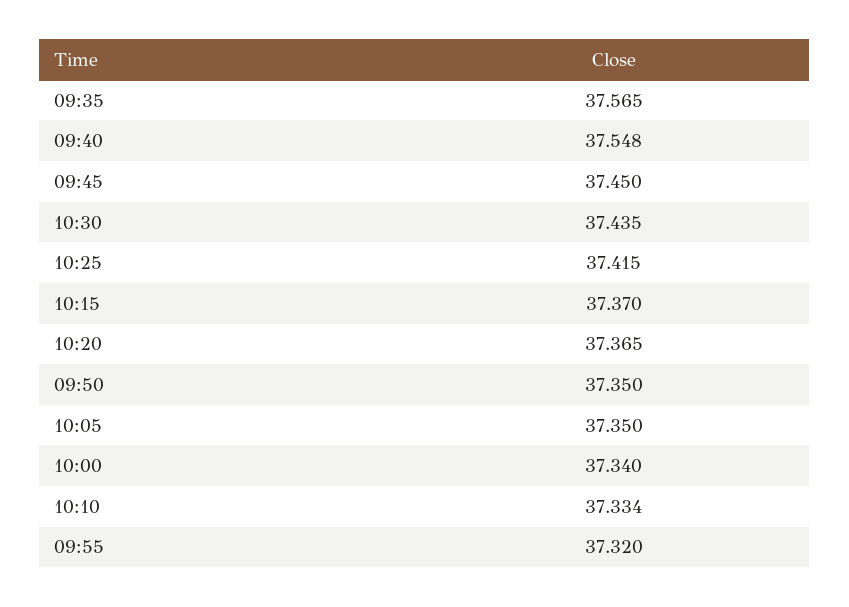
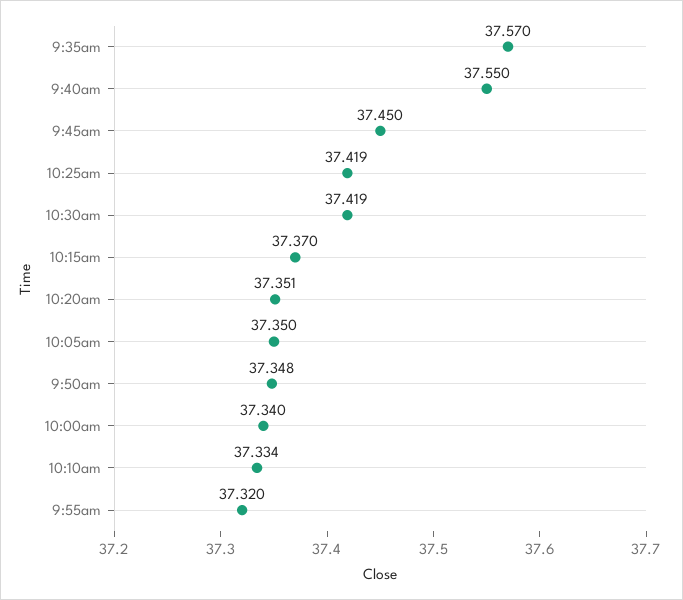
  {
-   "09:35": 37.565,
+   "09:35": 37.57,
-   "09:40": 37.548,
+   "09:40": 37.55,
    "09:45": 37.45,
-   "10:30": 37.435,
+   "10:30": 37.419,
-   "10:25": 37.415,
+   "10:25": 37.419,
    "10:15": 37.37,
-   "10:20": 37.365,
+   "10:20": 37.351,
-   "09:50": 37.35,
+   "09:50": 37.348,
    "10:05": 37.35,
    "10:00": 37.34,
    "10:10": 37.334,
    "09:55": 37.32
  }

